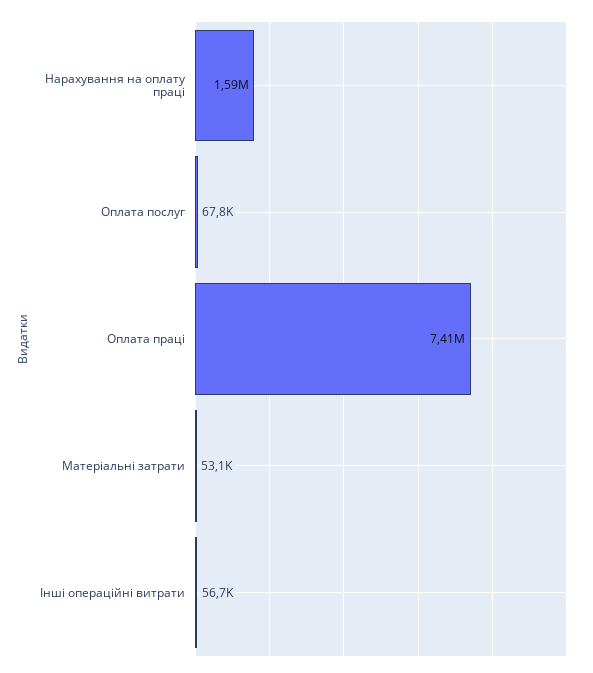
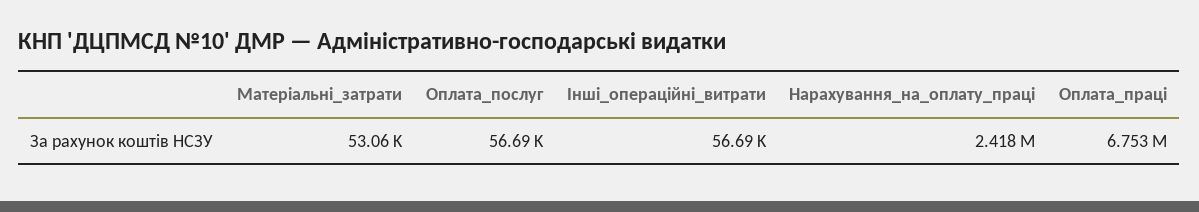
  {
-   "Нарахування на оплату праці": 1590000,
+   "Нарахування на оплату праці": 2418000,
-   "Оплата послуг": 67800,
+   "Оплата послуг": 56690,
-   "Оплата праці": 7410000,
+   "Оплата праці": 6753000,
    "Матеріальні затрати": 53060,
    "Інші операційні витрати": 56690
  }

